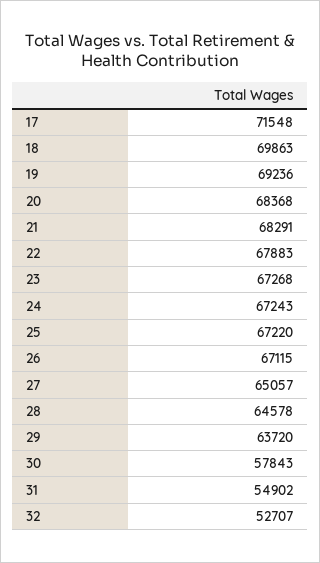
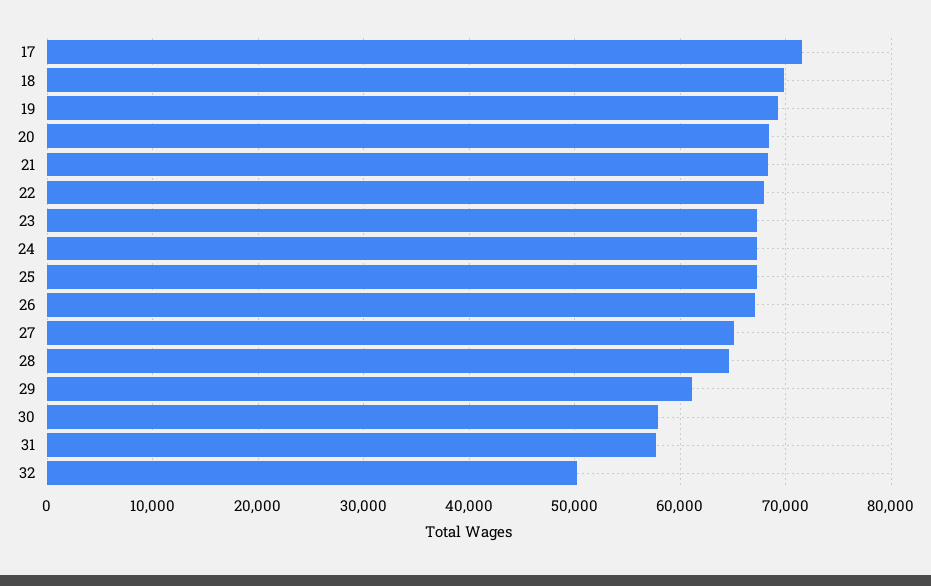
  {
    "17": 71548,
    "18": 69863,
    "19": 69236,
    "20": 68368,
    "21": 68291,
    "22": 67883,
    "23": 67268,
    "24": 67243,
    "25": 67220,
    "26": 67115,
    "27": 65057,
    "28": 64578,
-   "29": 63720,
+   "29": 61000,
    "30": 57843,
-   "31": 54902,
+   "31": 58000,
-   "32": 52707
+   "32": 50000
  }

